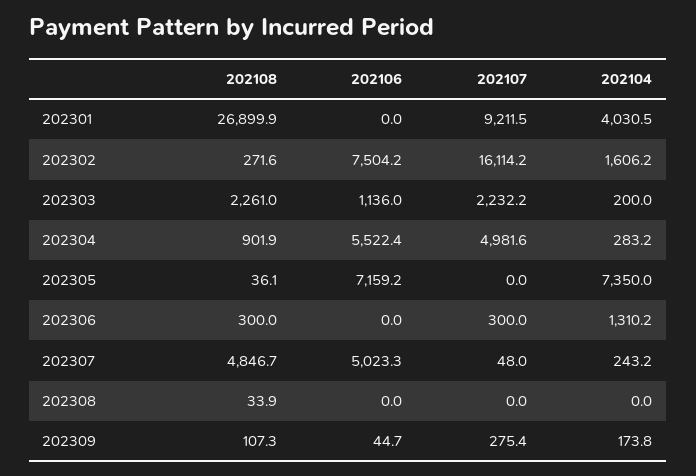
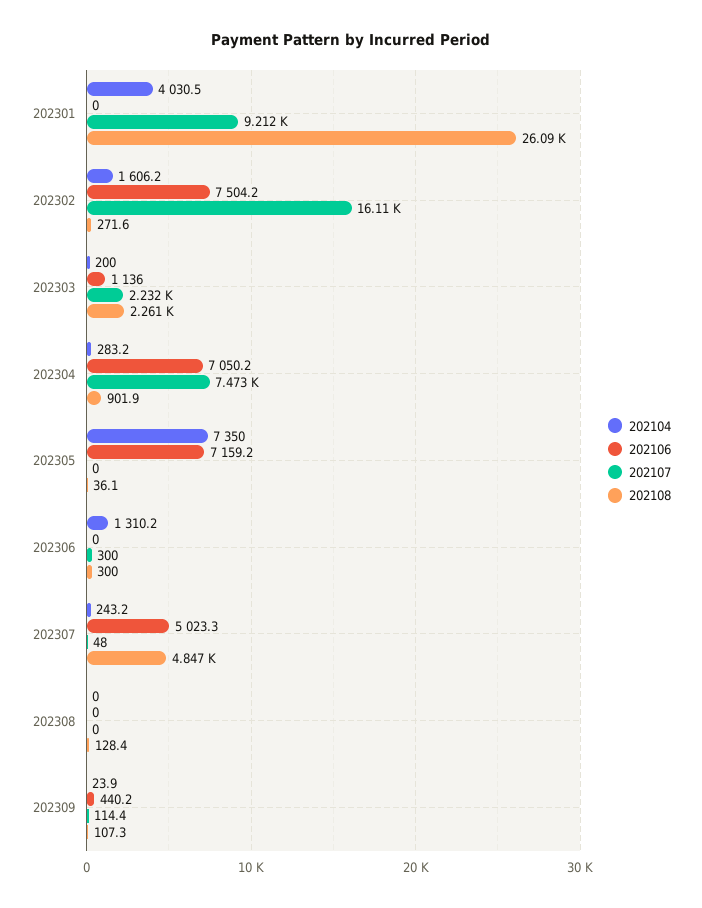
  {
    "202108": {
-     "202301": 26899.9,
+     "202301": 26090,
      "202302": 271.6,
      "202303": 2261,
      "202304": 901.9,
      "202305": 36.1,
      "202306": 300,
      "202307": 4846.7,
-     "202308": 33.9,
+     "202308": 128.4,
      "202309": 107.3
    },
    "202106": {
      "202301": 0,
      "202302": 7504.2,
      "202303": 1136,
-     "202304": 5522.4,
+     "202304": 7050.2,
      "202305": 7159.2,
      "202306": 0,
      "202307": 5023.3,
      "202308": 0,
-     "202309": 44.7
+     "202309": 440.2
    },
    "202107": {
      "202301": 9211.5,
      "202302": 16114.2,
      "202303": 2232.2,
-     "202304": 4981.6,
+     "202304": 7473,
      "202305": 0,
      "202306": 300,
      "202307": 48,
      "202308": 0,
-     "202309": 275.4
+     "202309": 114.4
    },
    "202104": {
      "202301": 4030.5,
      "202302": 1606.2,
      "202303": 200,
      "202304": 283.2,
      "202305": 7350,
      "202306": 1310.2,
      "202307": 243.2,
      "202308": 0,
-     "202309": 173.8
+     "202309": 23.9
    }
  }

